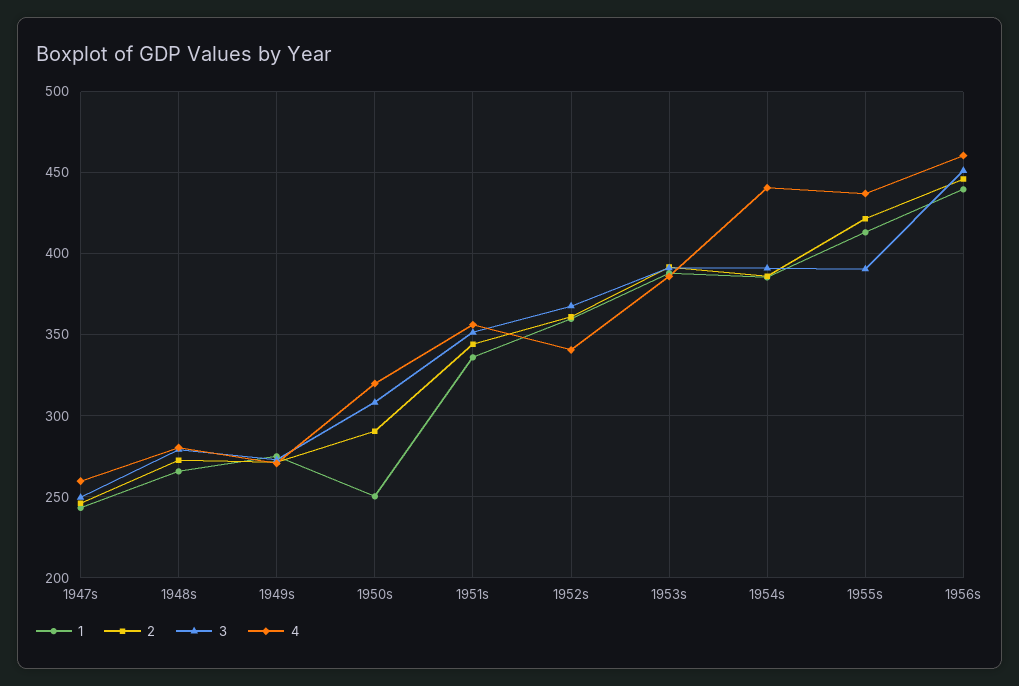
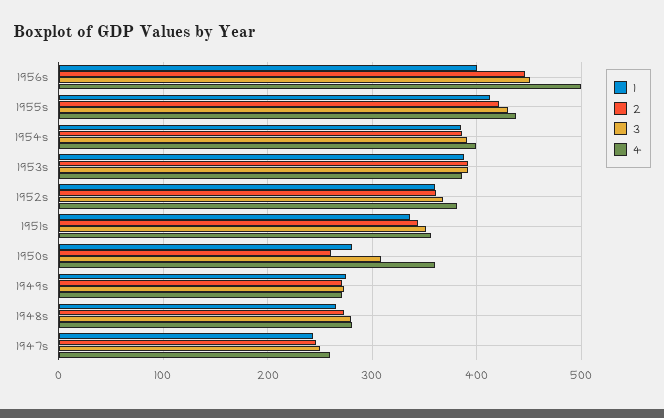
  {
    "1": {
      "1947s": 245,
      "1948s": 265,
      "1949s": 275,
-     "1950s": 250,
+     "1950s": 280,
      "1951s": 335,
      "1952s": 360,
      "1953s": 390,
      "1954s": 385,
      "1955s": 415,
-     "1956s": 440
+     "1956s": 400
    },
    "2": {
      "1947s": 245,
      "1948s": 275,
      "1949s": 270,
-     "1950s": 290,
+     "1950s": 260,
      "1951s": 345,
      "1952s": 360,
      "1953s": 390,
      "1954s": 385,
      "1955s": 420,
      "1956s": 445
    },
    "3": {
      "1947s": 250,
      "1948s": 280,
      "1949s": 275,
      "1950s": 310,
      "1951s": 350,
      "1952s": 370,
      "1953s": 390,
      "1954s": 390,
-     "1955s": 390,
+     "1955s": 430,
      "1956s": 450
    },
    "4": {
      "1947s": 260,
      "1948s": 280,
      "1949s": 270,
-     "1950s": 320,
+     "1950s": 360,
      "1951s": 355,
-     "1952s": 340,
+     "1952s": 380,
      "1953s": 385,
-     "1954s": 440,
+     "1954s": 400,
      "1955s": 435,
-     "1956s": 460
+     "1956s": 500
    }
  }

